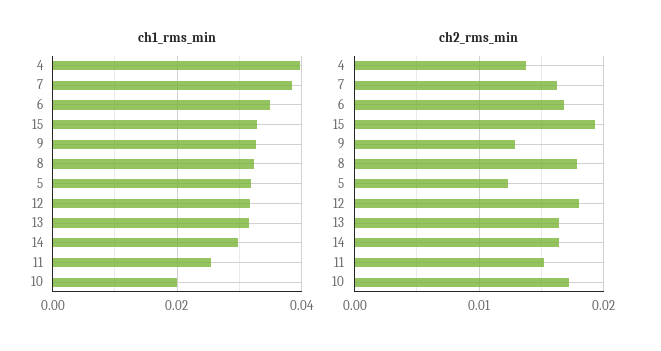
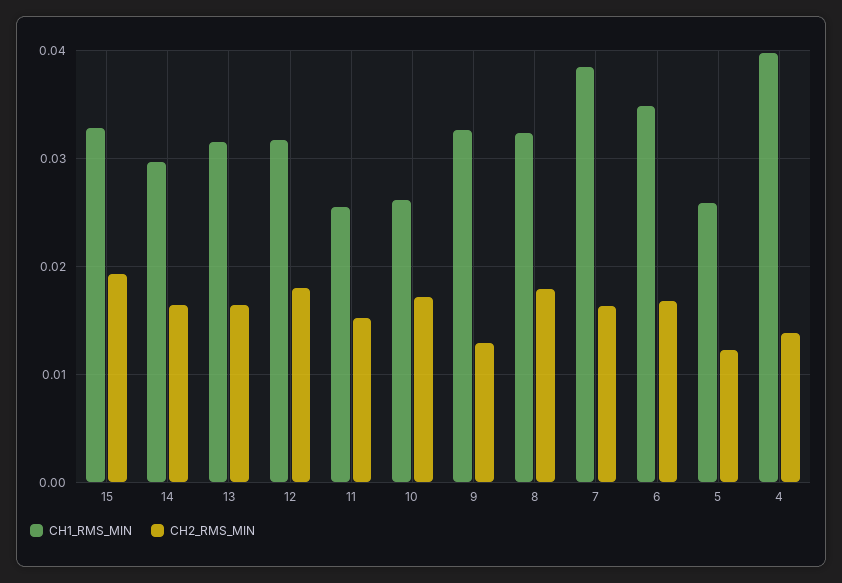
  {
    "ch1_rms_min": {
      "4": 0.04,
      "7": 0.039,
      "6": 0.035,
      "15": 0.033,
      "9": 0.033,
      "8": 0.032,
-     "5": 0.032,
+     "5": 0.026,
      "12": 0.032,
      "13": 0.032,
      "14": 0.03,
      "11": 0.026,
-     "10": 0.02
+     "10": 0.026
    },
    "ch2_rms_min": {
      "4": 0.014,
      "7": 0.016,
      "6": 0.017,
      "15": 0.019,
      "9": 0.013,
      "8": 0.018,
      "5": 0.012,
      "12": 0.018,
      "13": 0.016,
      "14": 0.016,
      "11": 0.015,
      "10": 0.017
    }
  }

